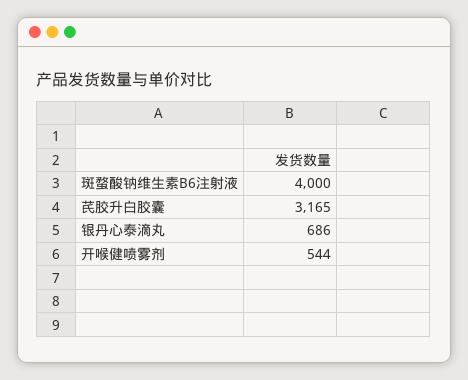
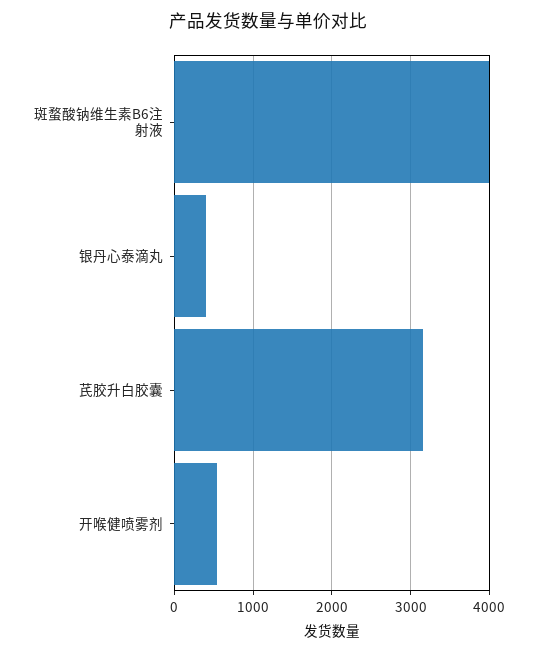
  {
    "斑蝥酸钠维生素B6注射液": 4000,
    "芪胶升白胶囊": 3165,
-   "银丹心泰滴丸": 686,
+   "银丹心泰滴丸": 400,
    "开喉健喷雾剂": 544
  }

